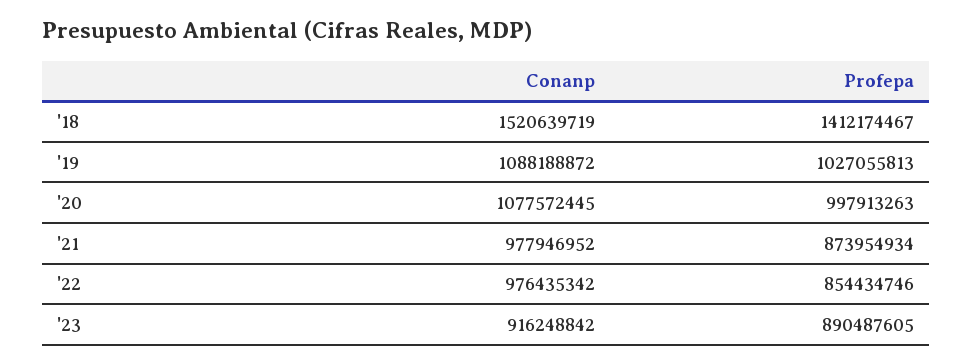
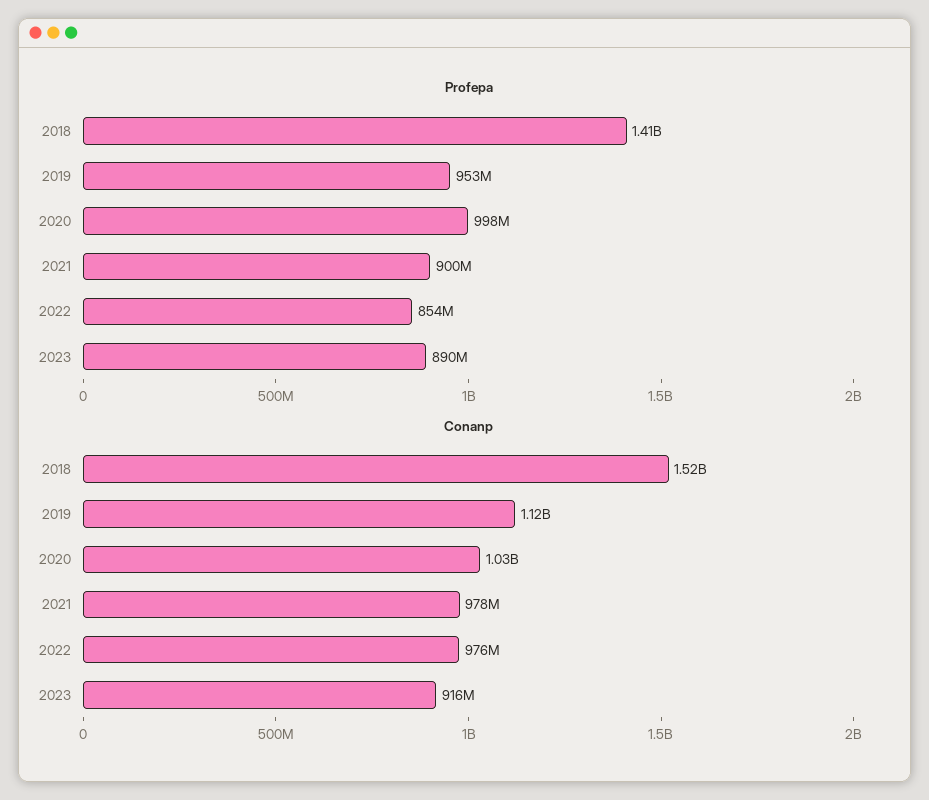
  {
    "Conanp": {
      "'18": 1520639719,
-     "'19": 1088188872,
+     "'19": 1120000000,
-     "'20": 1077572445,
+     "'20": 1030000000,
      "'21": 977946952,
      "'22": 976435342,
      "'23": 916248842
    },
    "Profepa": {
      "'18": 1412174467,
-     "'19": 1027055813,
+     "'19": 953000000,
      "'20": 997913263,
-     "'21": 873954934,
+     "'21": 900000000,
      "'22": 854434746,
      "'23": 890487605
    }
  }

